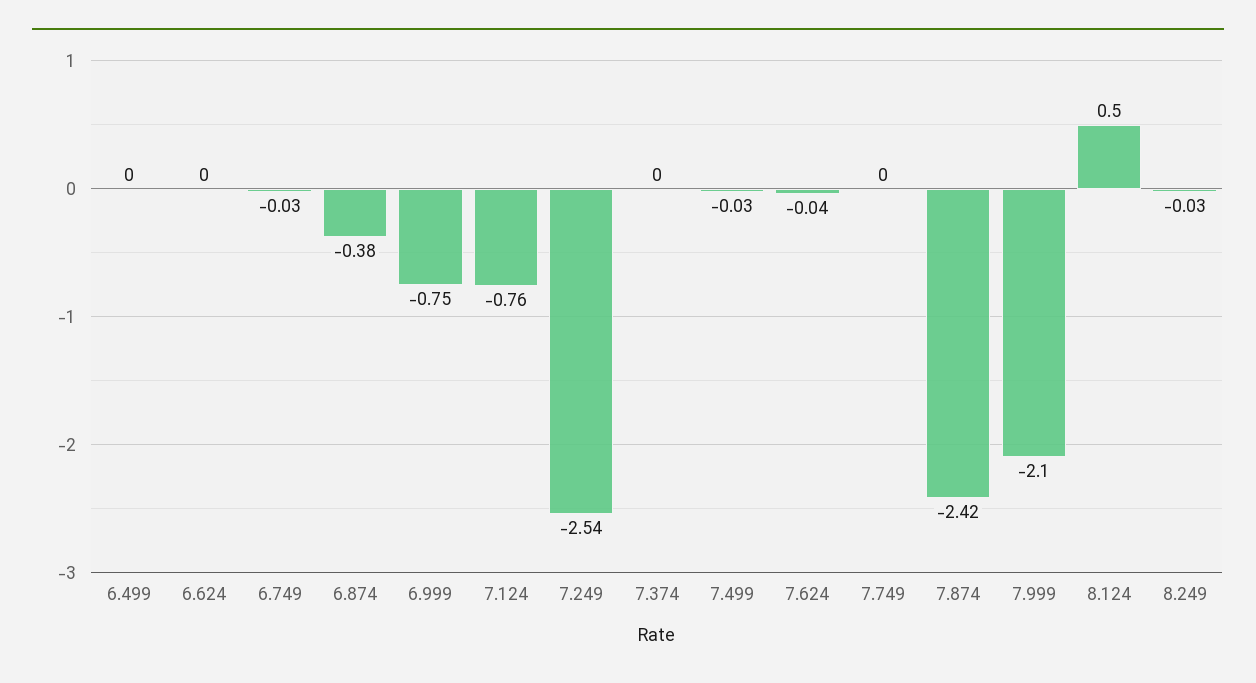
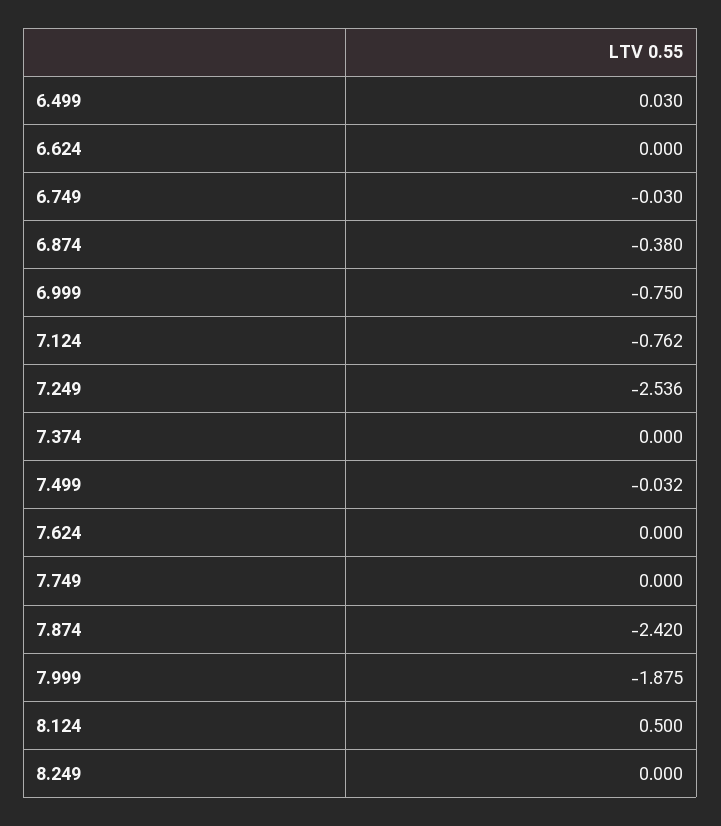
  {
-   "6.499": 0,
+   "6.499": 0.03,
    "6.624": 0,
    "6.749": -0.03,
    "6.874": -0.38,
    "6.999": -0.75,
    "7.124": -0.762,
    "7.249": -2.536,
    "7.374": 0,
    "7.499": -0.032,
-   "7.624": -0.04,
+   "7.624": 0,
    "7.749": 0,
    "7.874": -2.42,
-   "7.999": -2.1,
+   "7.999": -1.875,
    "8.124": 0.5,
-   "8.249": -0.03
+   "8.249": 0
  }

